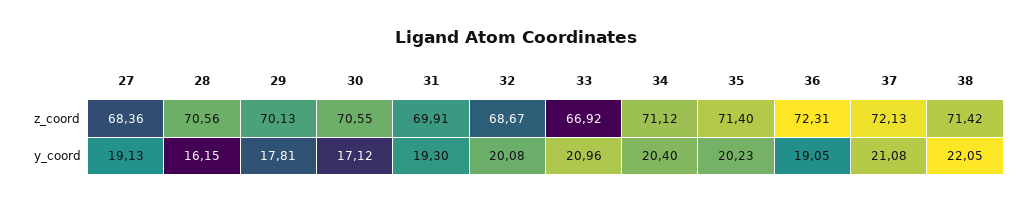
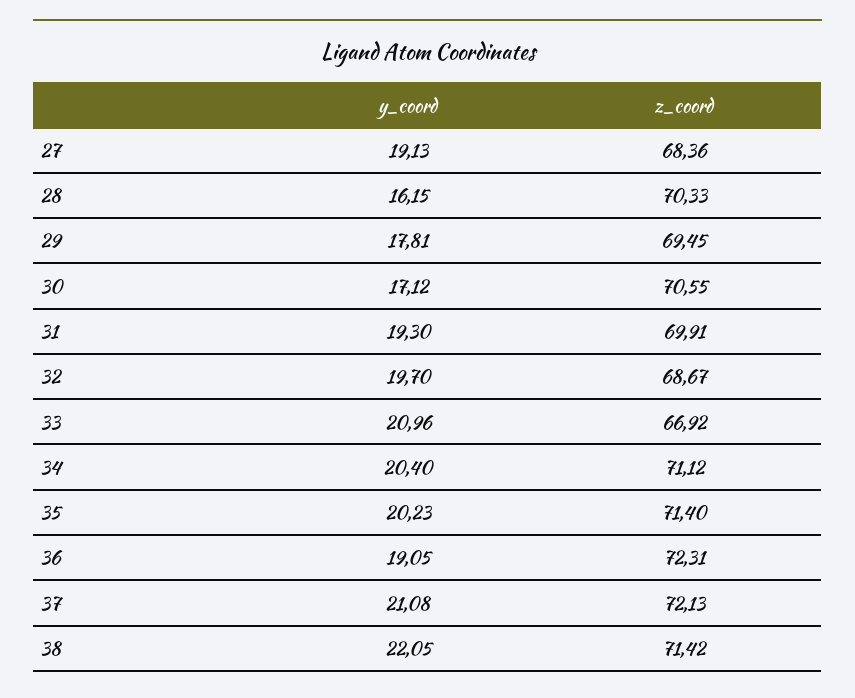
  {
    "27": {
      "z_coord": 68.36,
      "y_coord": 19.13
    },
    "28": {
-     "z_coord": 70.56,
+     "z_coord": 70.33,
      "y_coord": 16.15
    },
    "29": {
-     "z_coord": 70.13,
+     "z_coord": 69.45,
      "y_coord": 17.81
    },
    "30": {
      "z_coord": 70.55,
      "y_coord": 17.12
    },
    "31": {
      "z_coord": 69.91,
      "y_coord": 19.3
    },
    "32": {
      "z_coord": 68.67,
-     "y_coord": 20.08
+     "y_coord": 19.7
    },
    "33": {
      "z_coord": 66.92,
      "y_coord": 20.96
    },
    "34": {
      "z_coord": 71.12,
      "y_coord": 20.4
    },
    "35": {
      "z_coord": 71.4,
      "y_coord": 20.23
    },
    "36": {
      "z_coord": 72.31,
      "y_coord": 19.05
    },
    "37": {
      "z_coord": 72.13,
      "y_coord": 21.08
    },
    "38": {
      "z_coord": 71.42,
      "y_coord": 22.05
    }
  }

